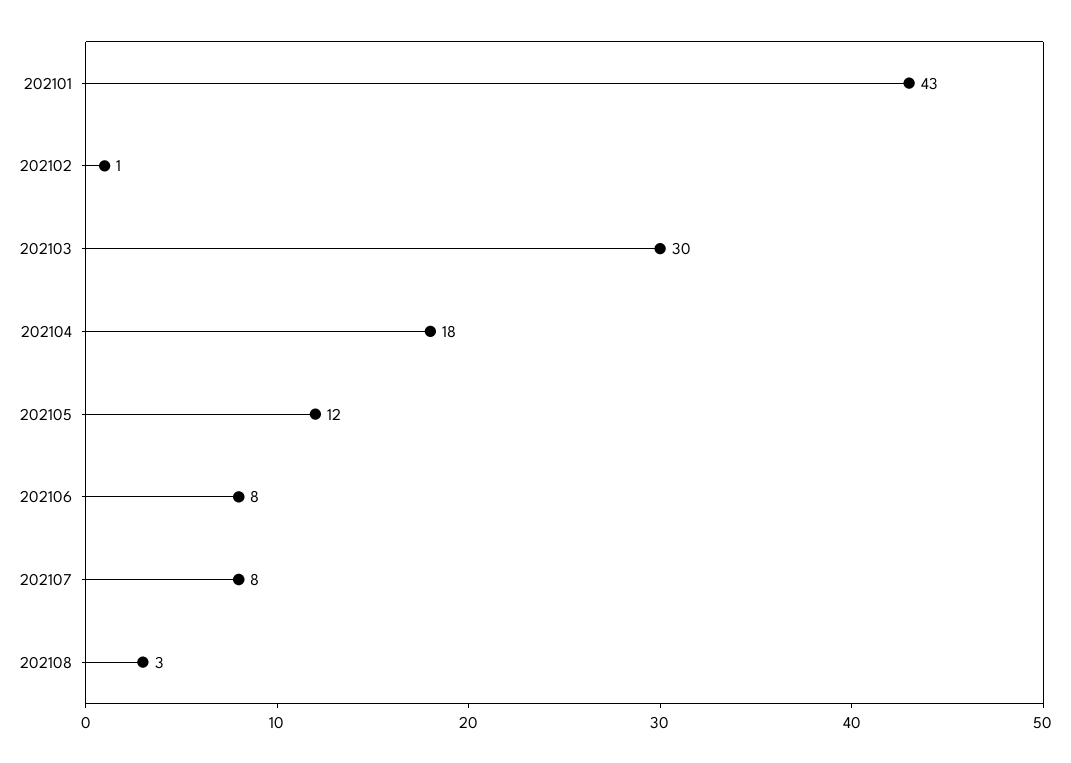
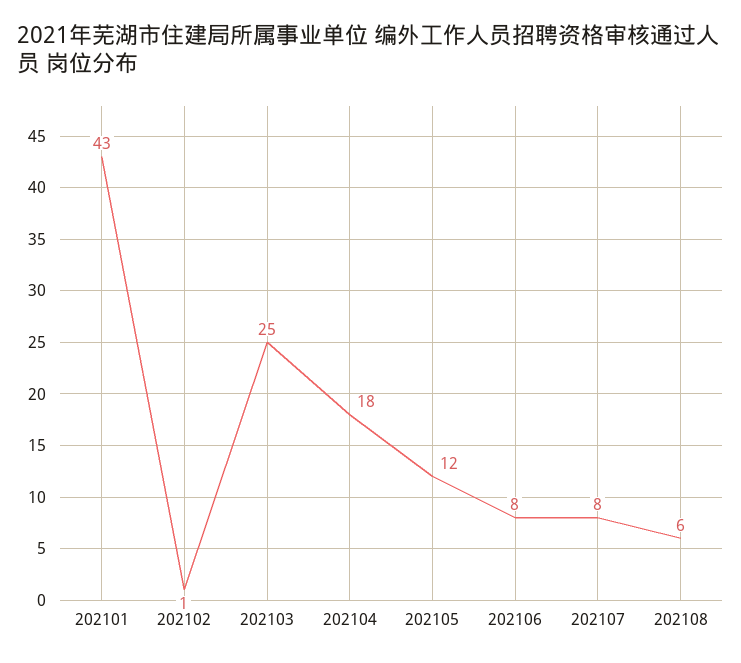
  {
    "202101": 43,
    "202102": 1,
-   "202103": 30,
+   "202103": 25,
    "202104": 18,
    "202105": 12,
    "202106": 8,
    "202107": 8,
-   "202108": 3
+   "202108": 6
  }

